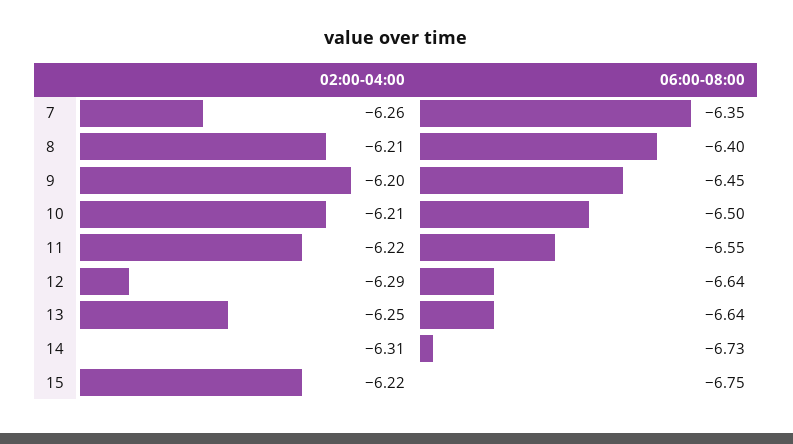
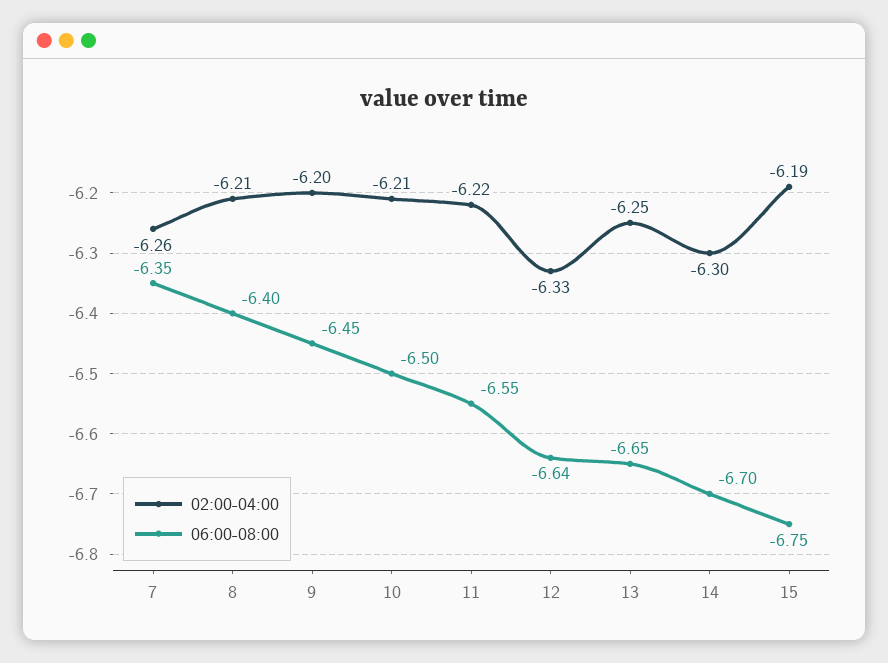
  {
    "02:00-04:00": {
      "7": -6.26,
      "8": -6.21,
      "9": -6.2,
      "10": -6.21,
      "11": -6.22,
-     "12": -6.29,
+     "12": -6.33,
      "13": -6.25,
-     "14": -6.31,
+     "14": -6.3,
-     "15": -6.22
+     "15": -6.19
    },
    "06:00-08:00": {
      "7": -6.35,
      "8": -6.4,
      "9": -6.45,
      "10": -6.5,
      "11": -6.55,
      "12": -6.64,
-     "13": -6.64,
+     "13": -6.65,
-     "14": -6.73,
+     "14": -6.7,
      "15": -6.75
    }
  }

